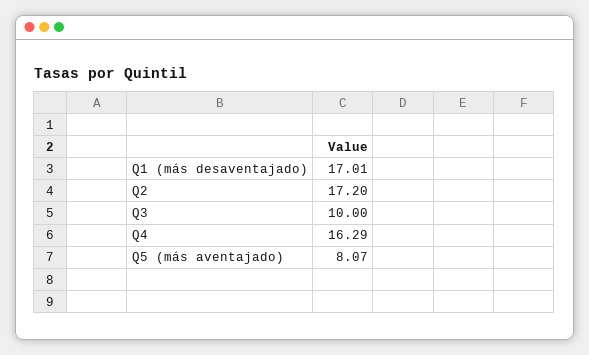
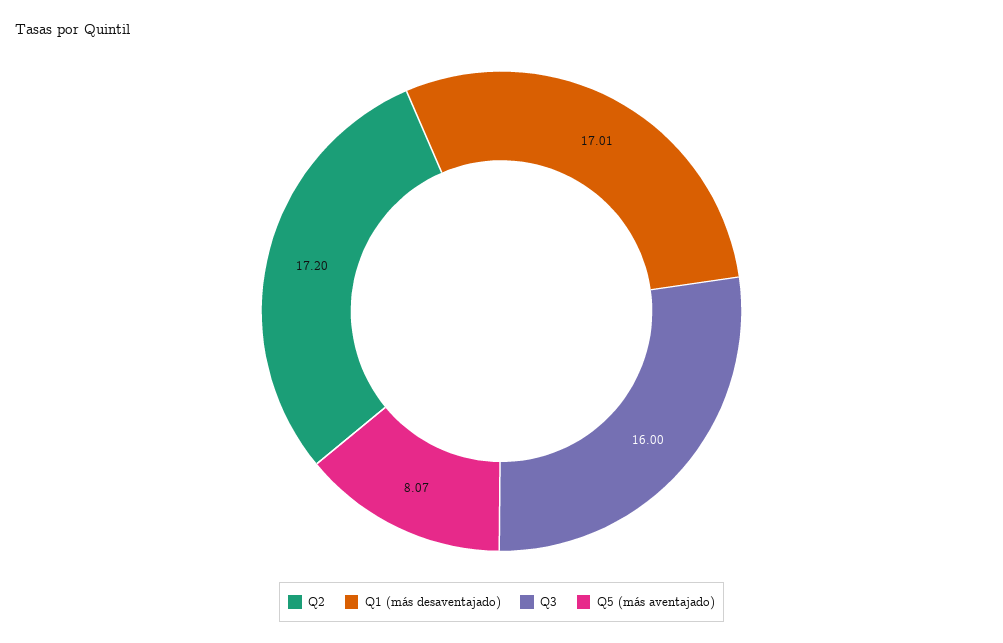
  {
    "Q1 (más desaventajado)": 17.01,
    "Q2": 17.2,
-   "Q3": 10,
+   "Q3": 16,
-   "Q4": 16.29,
    "Q5 (más aventajado)": 8.07
  }

